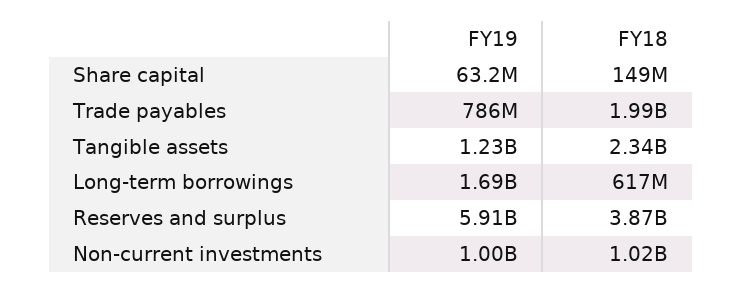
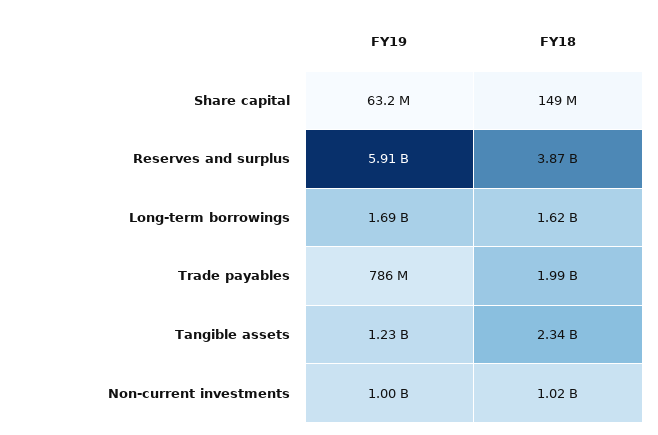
  {
    "FY19": {
      "Share capital": 63200000,
      "Trade payables": 786000000,
      "Tangible assets": 1230000000,
      "Long-term borrowings": 1690000000,
      "Reserves and surplus": 5910000000,
      "Non-current investments": 1000000000
    },
    "FY18": {
      "Share capital": 149000000,
      "Trade payables": 1990000000,
      "Tangible assets": 2340000000,
-     "Long-term borrowings": 617000000,
+     "Long-term borrowings": 1620000000,
      "Reserves and surplus": 3870000000,
      "Non-current investments": 1020000000
    }
  }

